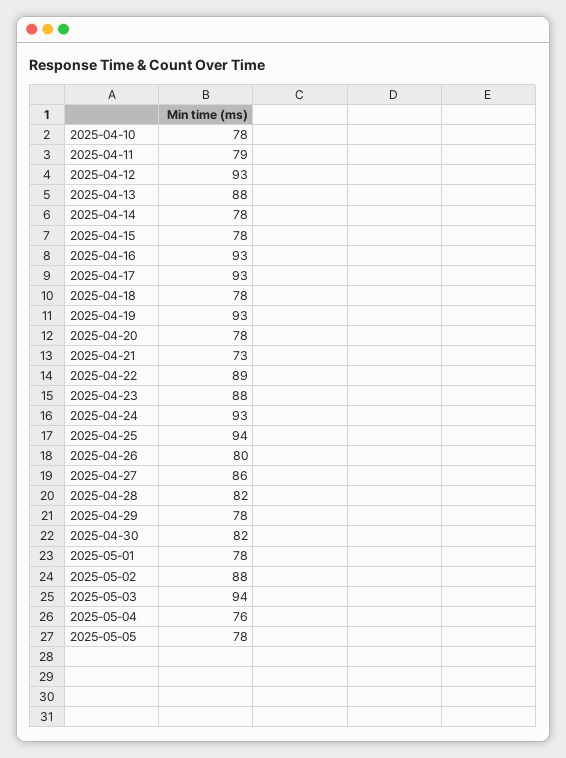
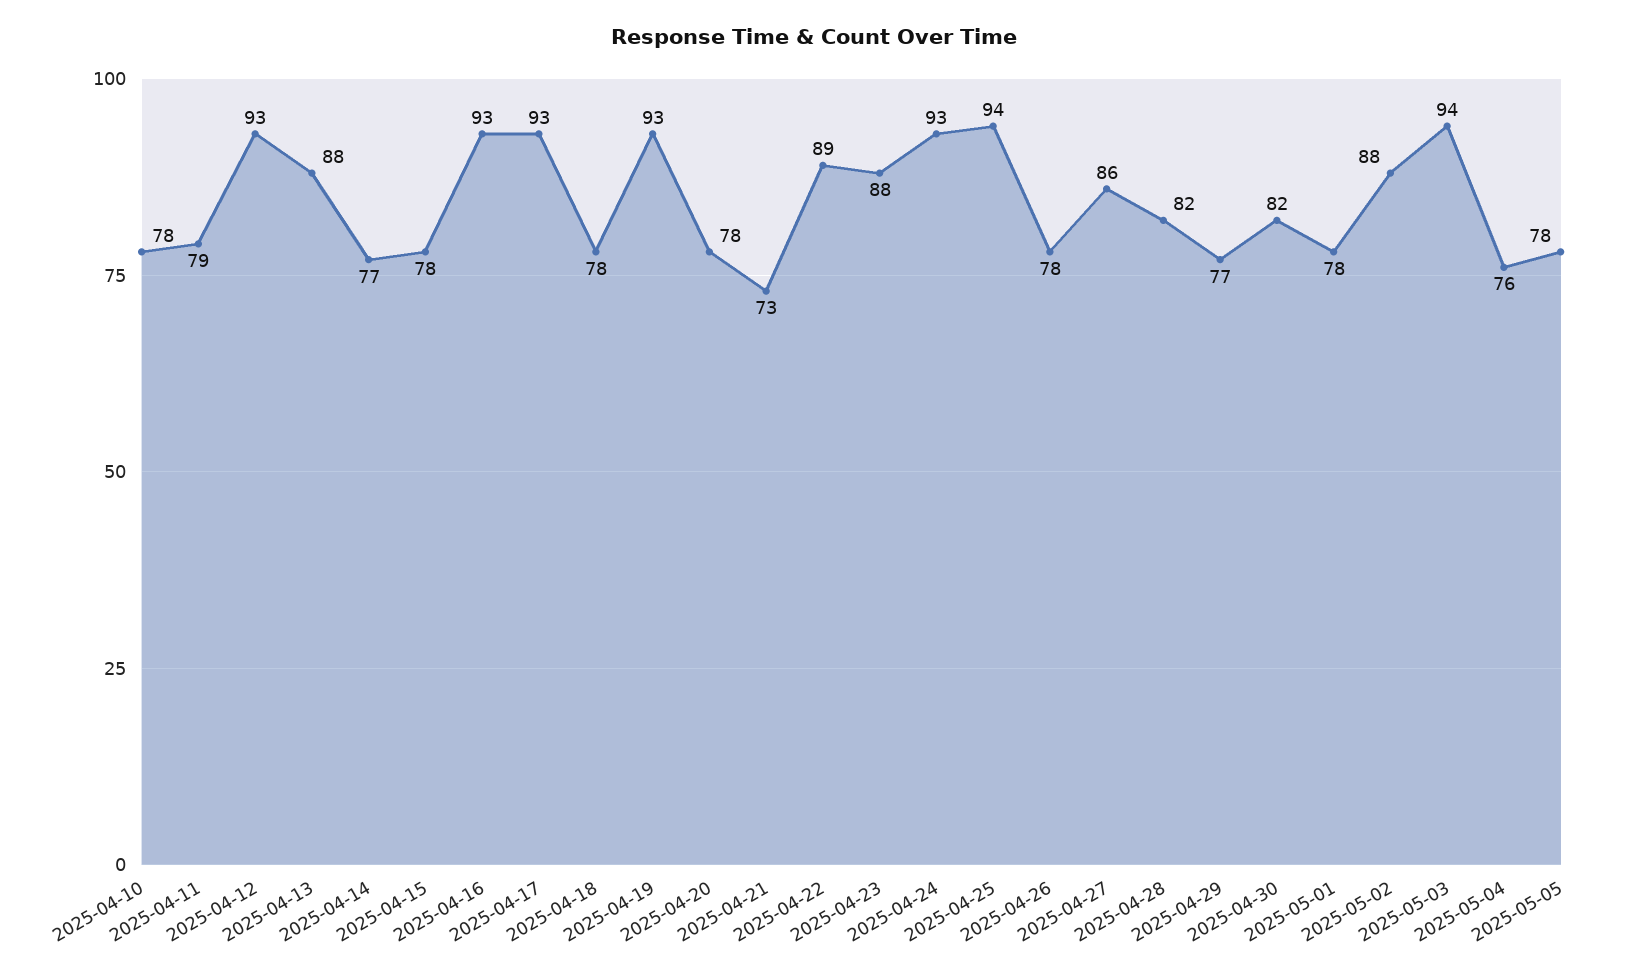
  {
    "2025-04-10": 78,
    "2025-04-11": 79,
    "2025-04-12": 93,
    "2025-04-13": 88,
-   "2025-04-14": 78,
+   "2025-04-14": 77,
    "2025-04-15": 78,
    "2025-04-16": 93,
    "2025-04-17": 93,
    "2025-04-18": 78,
    "2025-04-19": 93,
    "2025-04-20": 78,
    "2025-04-21": 73,
    "2025-04-22": 89,
    "2025-04-23": 88,
    "2025-04-24": 93,
    "2025-04-25": 94,
-   "2025-04-26": 80,
+   "2025-04-26": 78,
    "2025-04-27": 86,
    "2025-04-28": 82,
-   "2025-04-29": 78,
+   "2025-04-29": 77,
    "2025-04-30": 82,
    "2025-05-01": 78,
    "2025-05-02": 88,
    "2025-05-03": 94,
    "2025-05-04": 76,
    "2025-05-05": 78
  }

